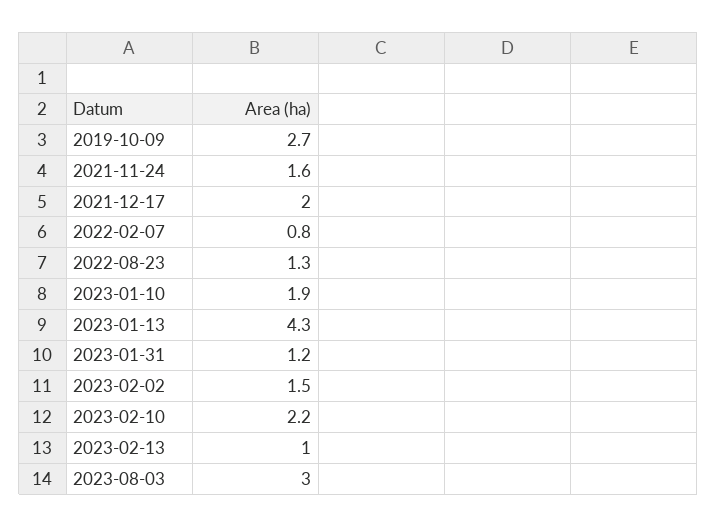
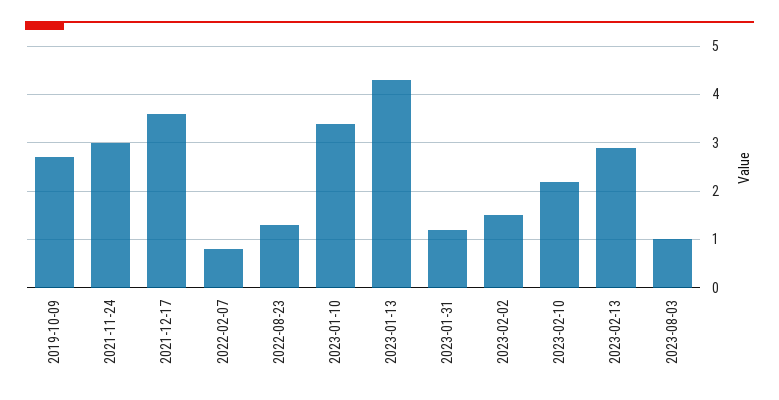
  {
    "2019-10-09": 2.7,
-   "2021-11-24": 1.6,
+   "2021-11-24": 3,
-   "2021-12-17": 2,
+   "2021-12-17": 3.5,
    "2022-02-07": 0.8,
    "2022-08-23": 1.3,
-   "2023-01-10": 1.9,
+   "2023-01-10": 3.5,
    "2023-01-13": 4.3,
    "2023-01-31": 1.2,
    "2023-02-02": 1.5,
    "2023-02-10": 2.2,
-   "2023-02-13": 1,
+   "2023-02-13": 3,
-   "2023-08-03": 3
+   "2023-08-03": 1
  }

